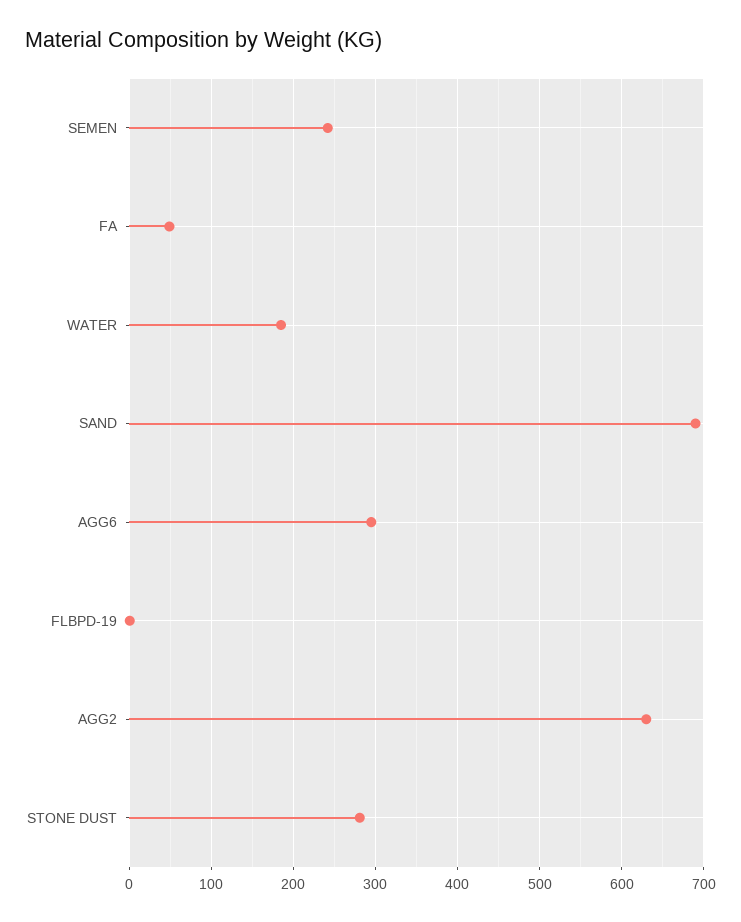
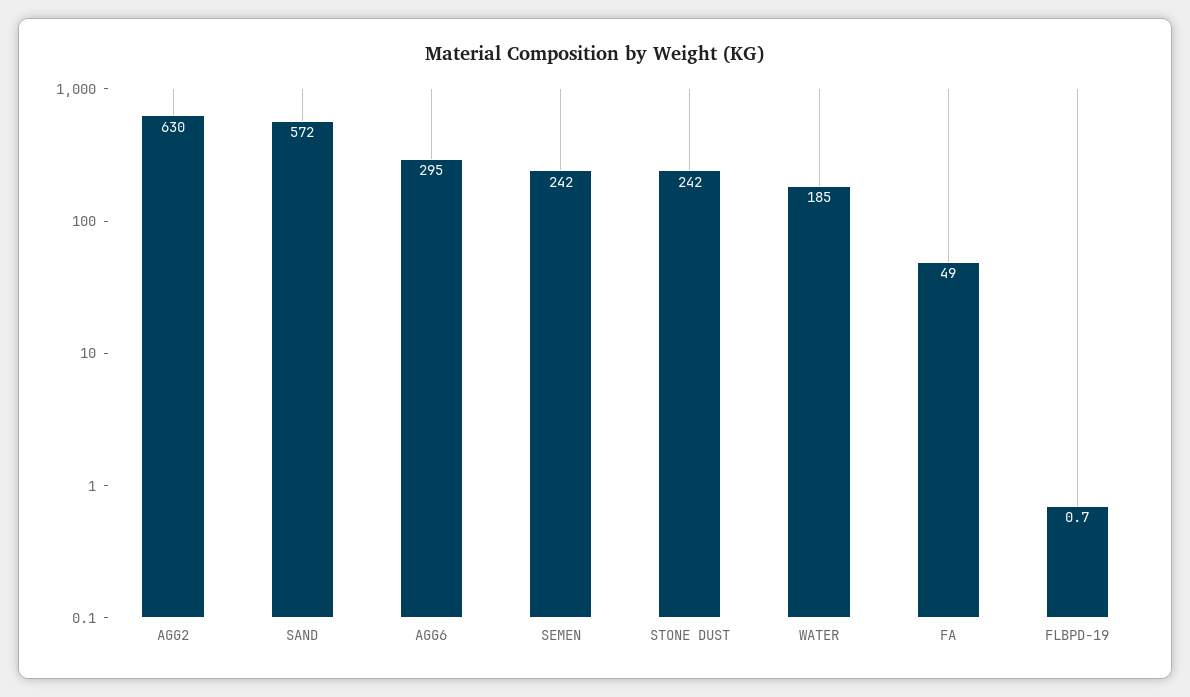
  {
    "SEMEN": 242,
    "FA": 49,
    "WATER": 185,
-   "SAND": 690,
+   "SAND": 572,
    "AGG6": 295,
    "FLBPD-19": 0.7,
    "AGG2": 630,
-   "STONE DUST": 280
+   "STONE DUST": 242
  }

